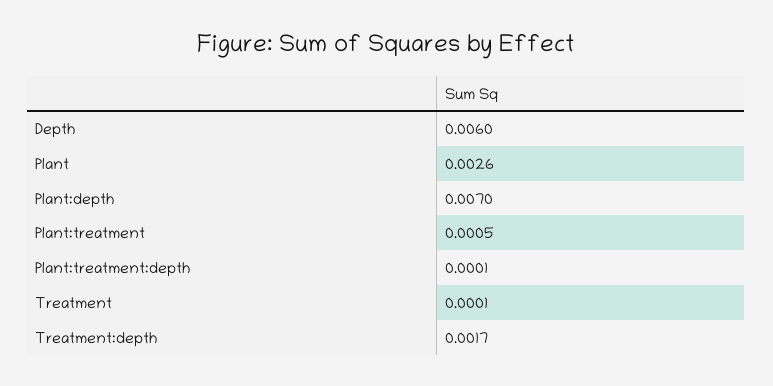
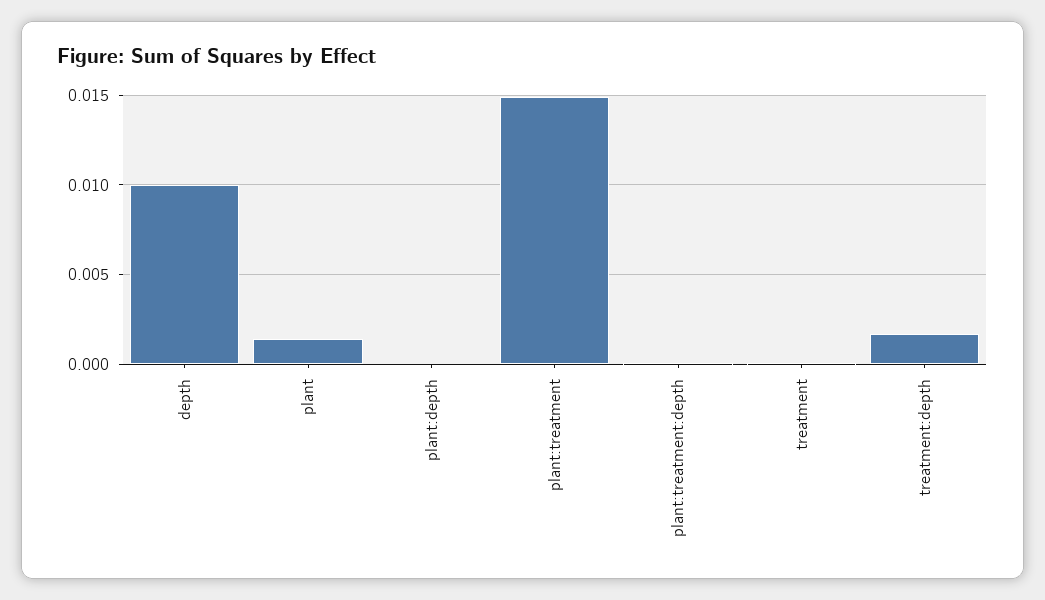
  {
-   "Depth": 0.006,
+   "Depth": 0.01,
-   "Plant": 0.0026,
+   "Plant": 0.0015,
-   "Plant:depth": 0.007,
+   "Plant:depth": 0,
-   "Plant:treatment": 0.0005,
+   "Plant:treatment": 0.015,
    "Plant:treatment:depth": 0.0001,
    "Treatment": 0.0001,
    "Treatment:depth": 0.0017
  }

